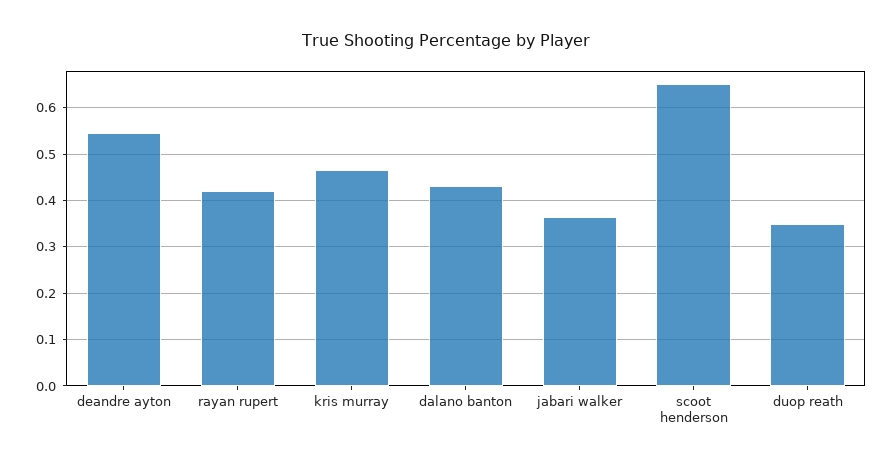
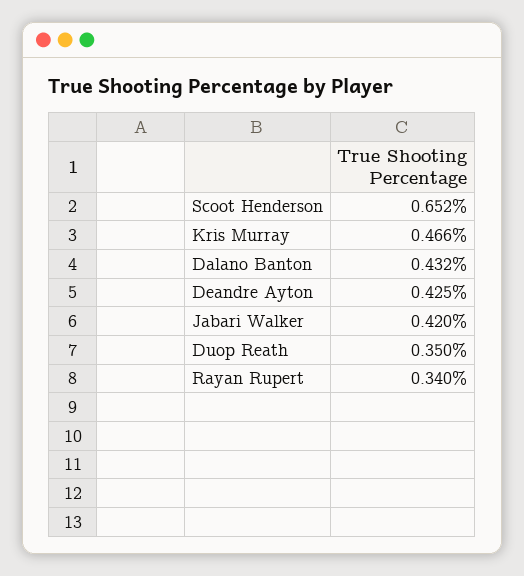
  {
-   "deandre ayton": 0.54,
+   "deandre ayton": 0.425,
-   "rayan rupert": 0.42,
+   "rayan rupert": 0.34,
    "kris murray": 0.466,
    "dalano banton": 0.432,
-   "jabari walker": 0.36,
+   "jabari walker": 0.42,
    "scoot henderson": 0.652,
    "duop reath": 0.35
  }

